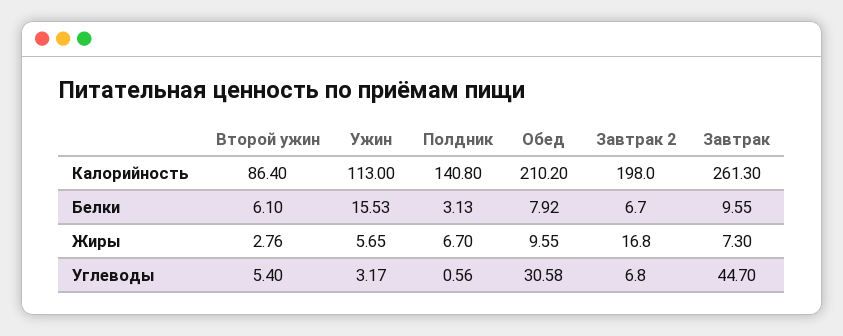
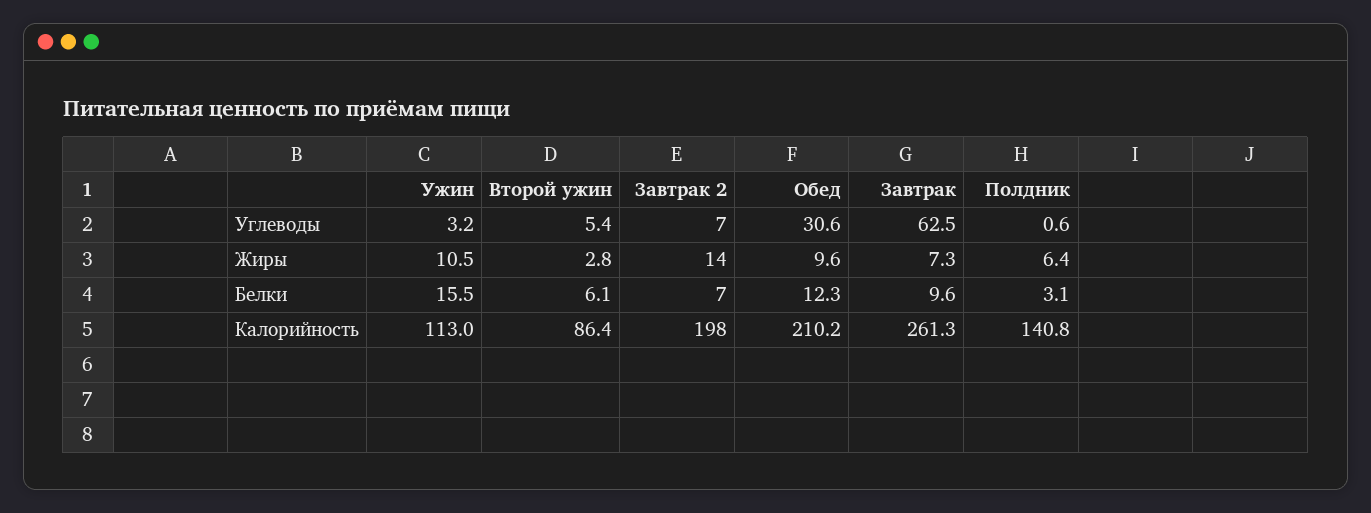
  {
    "Второй ужин": {
      "Калорийность": 86.4,
      "Белки": 6.1,
      "Жиры": 2.76,
      "Углеводы": 5.4
    },
    "Ужин": {
      "Калорийность": 113,
      "Белки": 15.53,
-     "Жиры": 5.65,
+     "Жиры": 10.5,
      "Углеводы": 3.17
    },
    "Полдник": {
      "Калорийность": 140.8,
      "Белки": 3.13,
-     "Жиры": 6.7,
+     "Жиры": 6.4,
      "Углеводы": 0.56
    },
    "Обед": {
      "Калорийность": 210.2,
-     "Белки": 7.92,
+     "Белки": 12.3,
      "Жиры": 9.55,
      "Углеводы": 30.58
    },
    "Завтрак 2": {
      "Калорийность": 198,
      "Белки": 6.7,
-     "Жиры": 16.8,
+     "Жиры": 14,
      "Углеводы": 6.8
    },
    "Завтрак": {
      "Калорийность": 261.3,
      "Белки": 9.55,
      "Жиры": 7.3,
-     "Углеводы": 44.7
+     "Углеводы": 62.5
    }
  }

